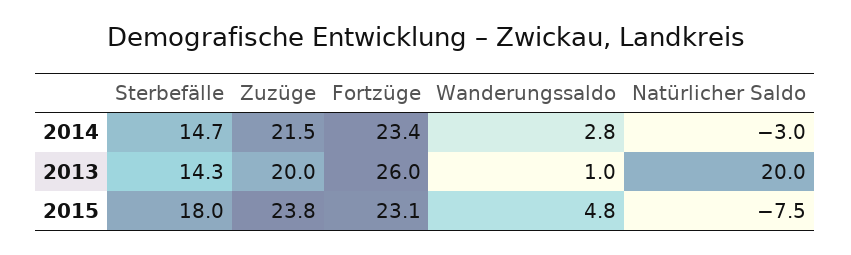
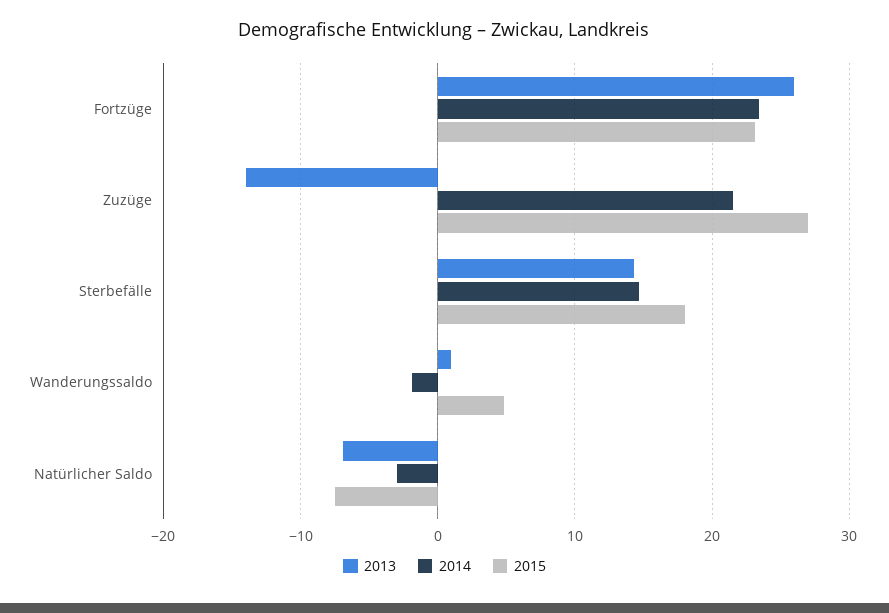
  {
    "2014": {
      "Sterbefälle": 14.7,
      "Zuzüge": 21.5,
      "Fortzüge": 23.4,
-     "Wanderungssaldo": 2.8,
+     "Wanderungssaldo": -2,
      "Natürlicher Saldo": -3
    },
    "2013": {
      "Sterbefälle": 14.3,
-     "Zuzüge": 20,
+     "Zuzüge": -14,
      "Fortzüge": 26,
      "Wanderungssaldo": 1,
-     "Natürlicher Saldo": 20
+     "Natürlicher Saldo": -7
    },
    "2015": {
      "Sterbefälle": 18,
-     "Zuzüge": 23.8,
+     "Zuzüge": 27,
      "Fortzüge": 23.1,
      "Wanderungssaldo": 4.8,
      "Natürlicher Saldo": -7.5
    }
  }

